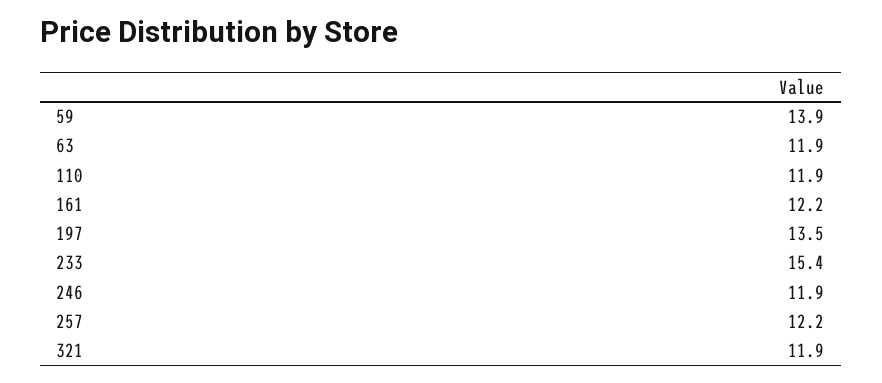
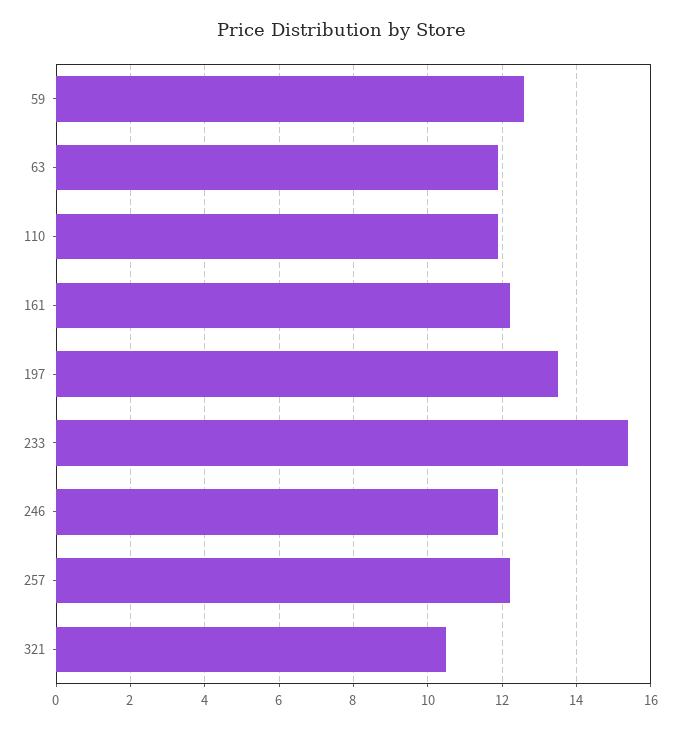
  {
-   "59": 13.9,
+   "59": 12.5,
    "63": 11.9,
    "110": 11.9,
    "161": 12.2,
    "197": 13.5,
    "233": 15.4,
    "246": 11.9,
    "257": 12.2,
-   "321": 11.9
+   "321": 10.5
  }

